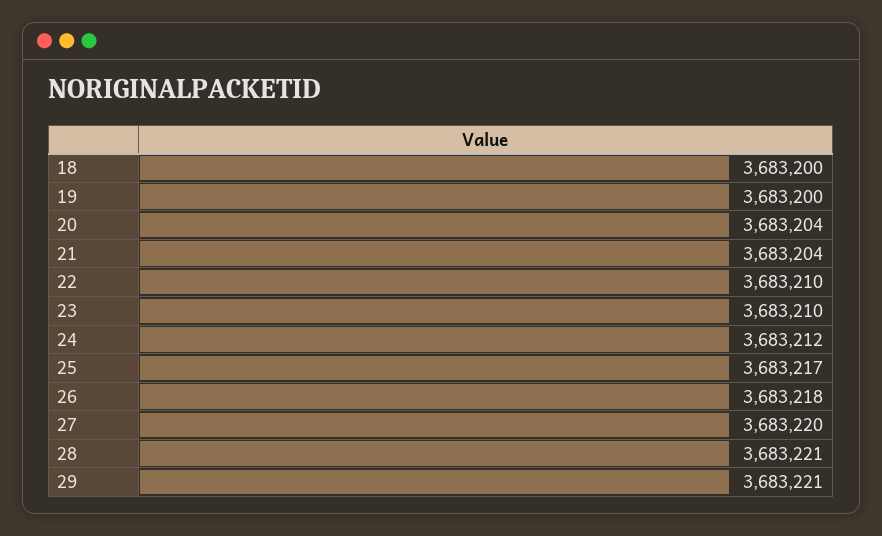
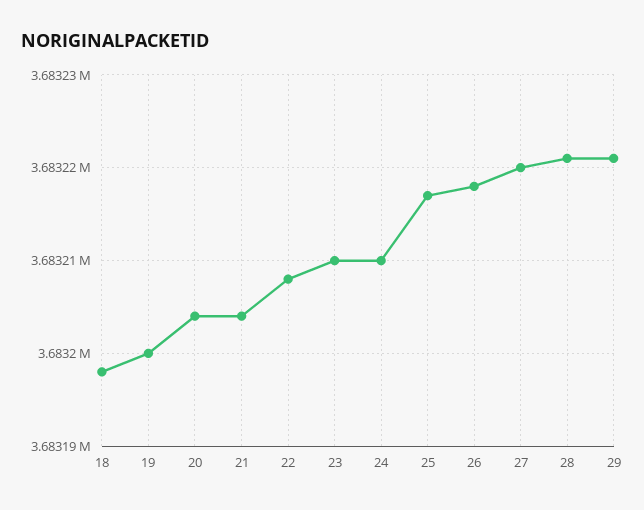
  {
-   "18": 3683200,
+   "18": 3683198,
    "19": 3683200,
    "20": 3683204,
    "21": 3683204,
-   "22": 3683210,
+   "22": 3683208,
    "23": 3683210,
-   "24": 3683212,
+   "24": 3683210,
    "25": 3683217,
    "26": 3683218,
    "27": 3683220,
    "28": 3683221,
    "29": 3683221
  }

